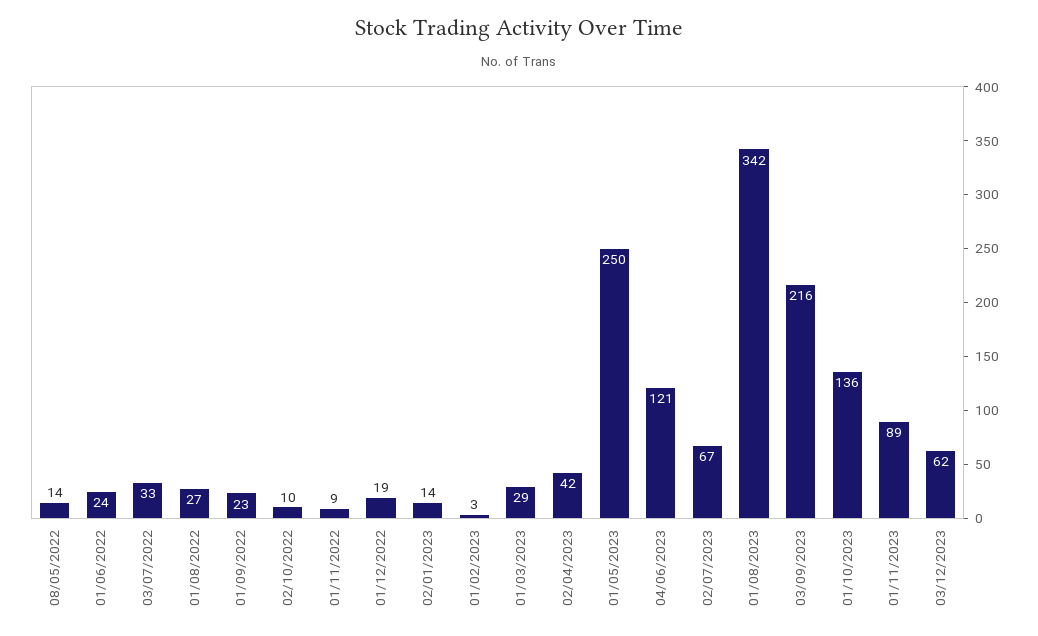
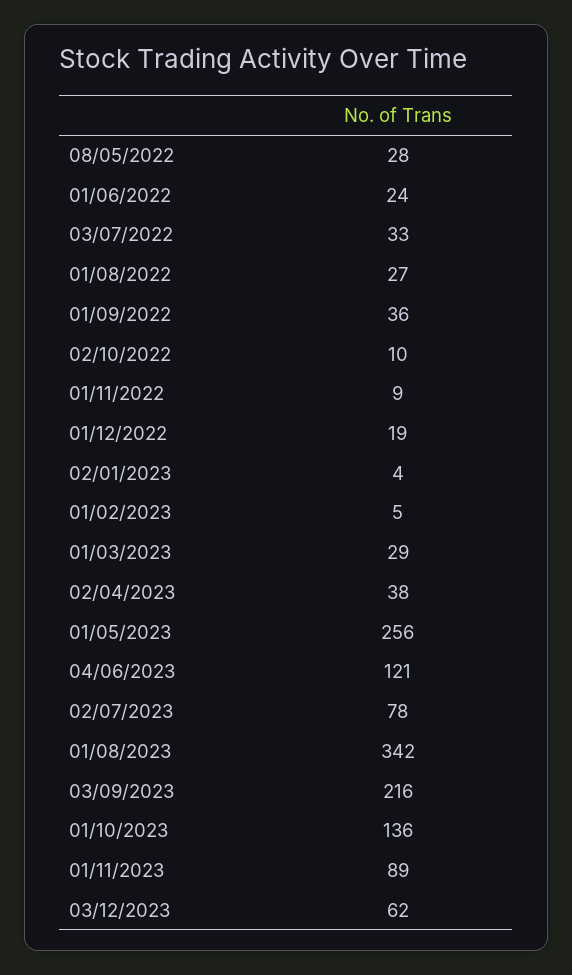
  {
-   "08/05/2022": 14,
+   "08/05/2022": 28,
    "01/06/2022": 24,
    "03/07/2022": 33,
    "01/08/2022": 27,
-   "01/09/2022": 23,
+   "01/09/2022": 36,
    "02/10/2022": 10,
    "01/11/2022": 9,
    "01/12/2022": 19,
-   "02/01/2023": 14,
+   "02/01/2023": 4,
-   "01/02/2023": 3,
+   "01/02/2023": 5,
    "01/03/2023": 29,
-   "02/04/2023": 42,
+   "02/04/2023": 38,
-   "01/05/2023": 250,
+   "01/05/2023": 256,
    "04/06/2023": 121,
-   "02/07/2023": 67,
+   "02/07/2023": 78,
    "01/08/2023": 342,
    "03/09/2023": 216,
    "01/10/2023": 136,
    "01/11/2023": 89,
    "03/12/2023": 62
  }

